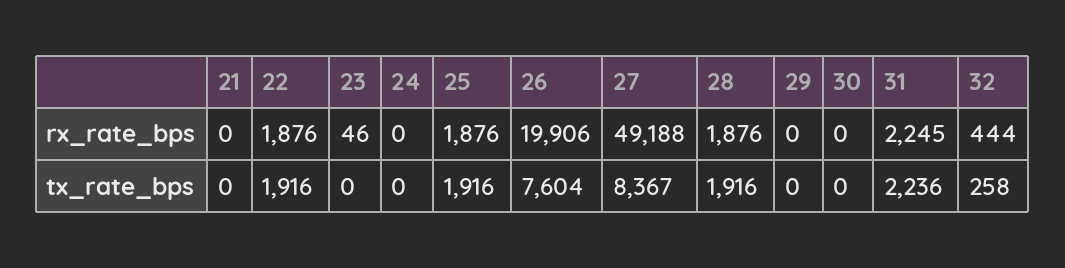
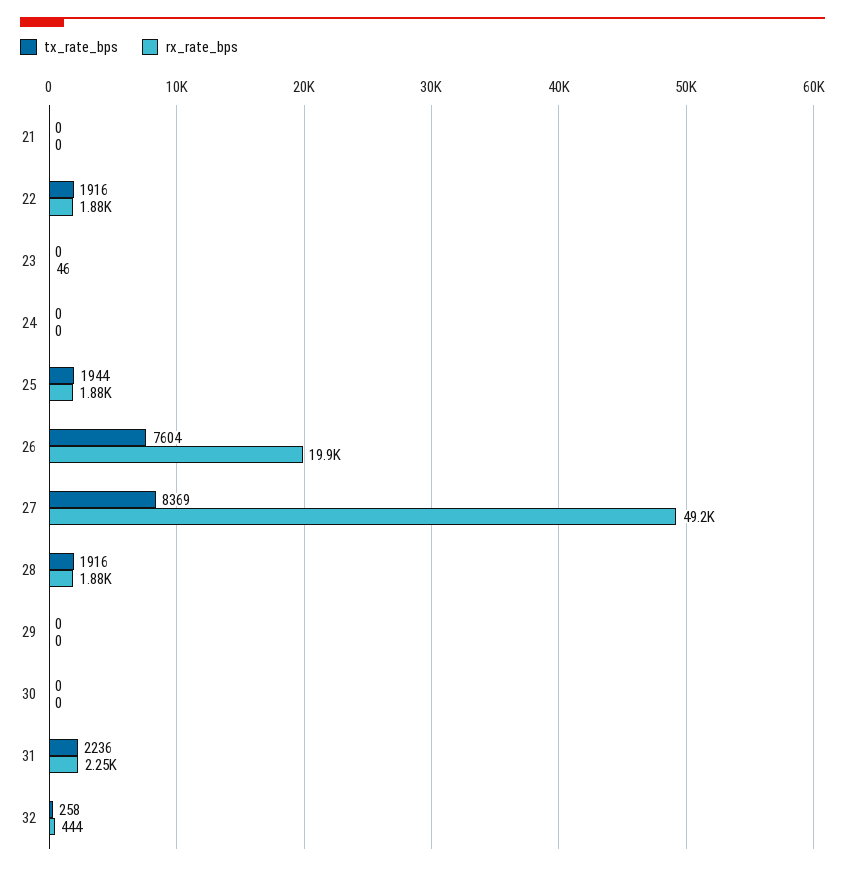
  {
    "rx_rate_bps": {
      "21": 0,
      "22": 1876,
      "23": 46,
      "24": 0,
      "25": 1876,
      "26": 19906,
      "27": 49188,
      "28": 1876,
      "29": 0,
      "30": 0,
      "31": 2245,
      "32": 444
    },
    "tx_rate_bps": {
      "21": 0,
      "22": 1916,
      "23": 0,
      "24": 0,
-     "25": 1916,
+     "25": 1944,
      "26": 7604,
-     "27": 8367,
+     "27": 8369,
      "28": 1916,
      "29": 0,
      "30": 0,
      "31": 2236,
      "32": 258
    }
  }

